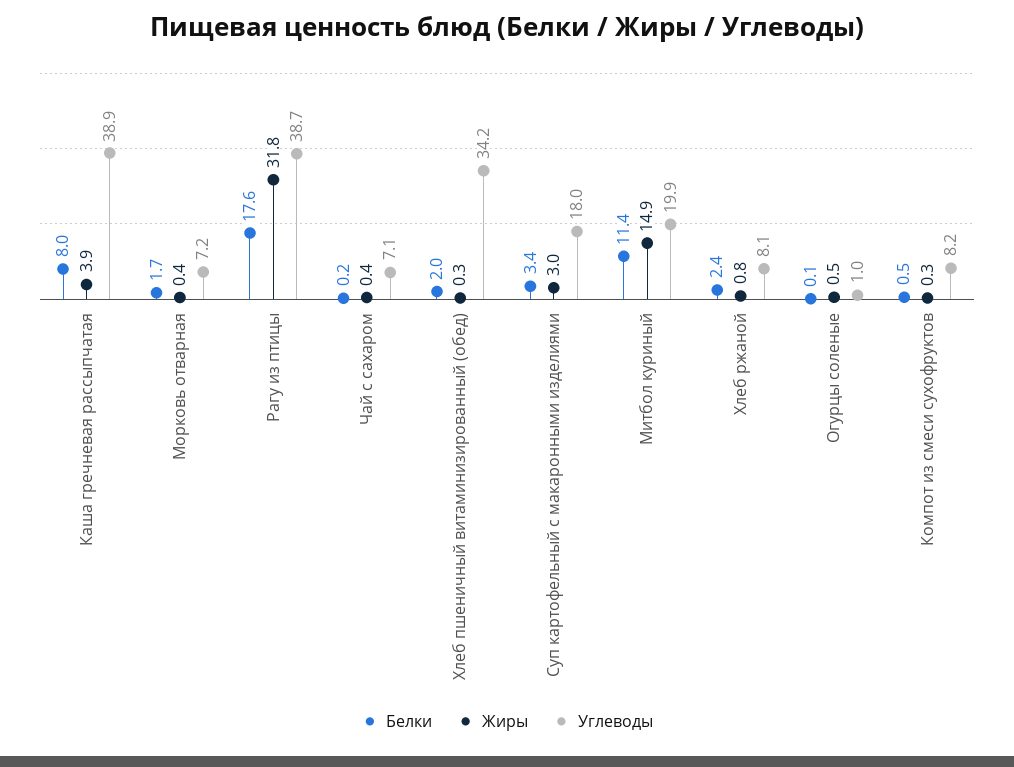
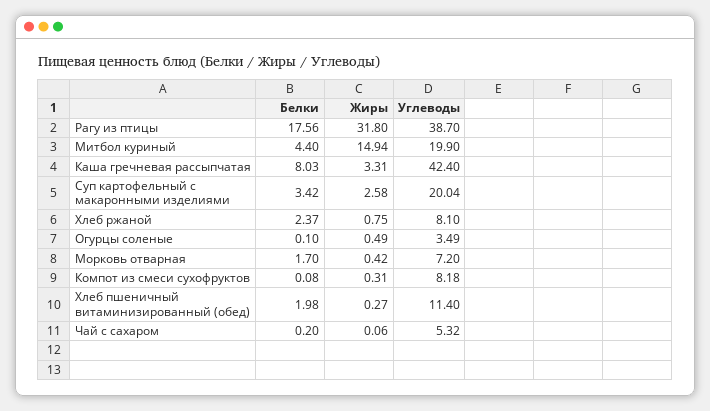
  {
    "Белки": {
      "Каша гречневая рассыпчатая": 8.03,
      "Морковь отварная": 1.7,
      "Рагу из птицы": 17.56,
      "Чай с сахаром": 0.2,
      "Хлеб пшеничный витаминизированный (обед)": 1.98,
      "Суп картофельный с макаронными изделиями": 3.42,
-     "Митбол куриный": 11.4,
+     "Митбол куриный": 4.4,
      "Хлеб ржаной": 2.37,
      "Огурцы соленые": 0.1,
-     "Компот из смеси сухофруктов": 0.5
+     "Компот из смеси сухофруктов": 0.08
    },
    "Жиры": {
-     "Каша гречневая рассыпчатая": 3.9,
+     "Каша гречневая рассыпчатая": 3.31,
      "Морковь отварная": 0.42,
      "Рагу из птицы": 31.8,
-     "Чай с сахаром": 0.4,
+     "Чай с сахаром": 0.06,
      "Хлеб пшеничный витаминизированный (обед)": 0.27,
-     "Суп картофельный с макаронными изделиями": 3,
+     "Суп картофельный с макаронными изделиями": 2.58,
      "Митбол куриный": 14.94,
      "Хлеб ржаной": 0.75,
      "Огурцы соленые": 0.49,
      "Компот из смеси сухофруктов": 0.31
    },
    "Углеводы": {
-     "Каша гречневая рассыпчатая": 38.9,
+     "Каша гречневая рассыпчатая": 42.4,
      "Морковь отварная": 7.2,
      "Рагу из птицы": 38.7,
-     "Чай с сахаром": 7.1,
+     "Чай с сахаром": 5.32,
-     "Хлеб пшеничный витаминизированный (обед)": 34.2,
+     "Хлеб пшеничный витаминизированный (обед)": 11.4,
-     "Суп картофельный с макаронными изделиями": 18,
+     "Суп картофельный с макаронными изделиями": 20.04,
      "Митбол куриный": 19.9,
      "Хлеб ржаной": 8.1,
-     "Огурцы соленые": 1,
+     "Огурцы соленые": 3.49,
      "Компот из смеси сухофруктов": 8.18
    }
  }

